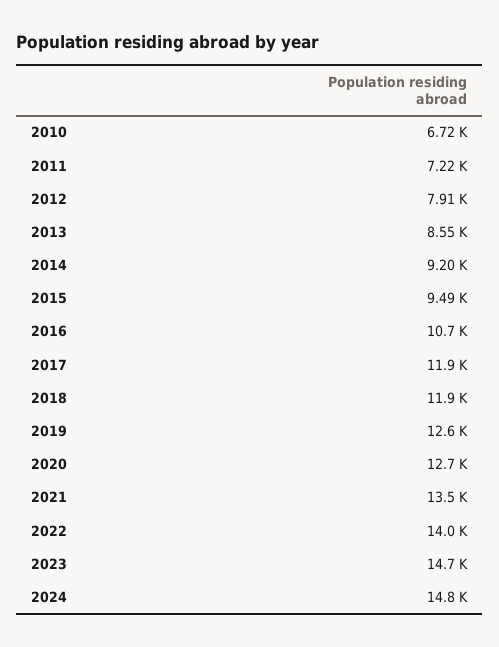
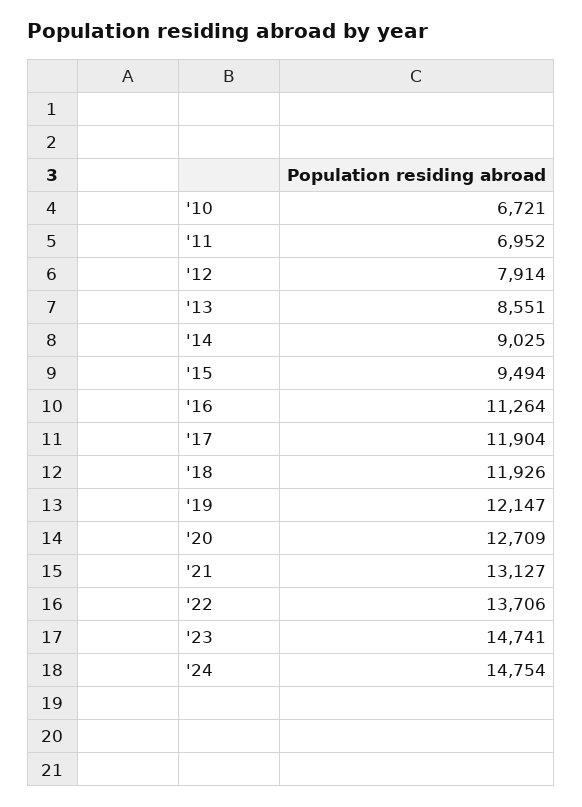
  {
    "2010": 6721,
-   "2011": 7220,
+   "2011": 6952,
    "2012": 7914,
    "2013": 8551,
-   "2014": 9200,
+   "2014": 9025,
    "2015": 9494,
-   "2016": 10700,
+   "2016": 11264,
    "2017": 11904,
    "2018": 11926,
-   "2019": 12600,
+   "2019": 12147,
    "2020": 12709,
-   "2021": 13500,
+   "2021": 13127,
-   "2022": 14000,
+   "2022": 13706,
    "2023": 14741,
    "2024": 14754
  }

